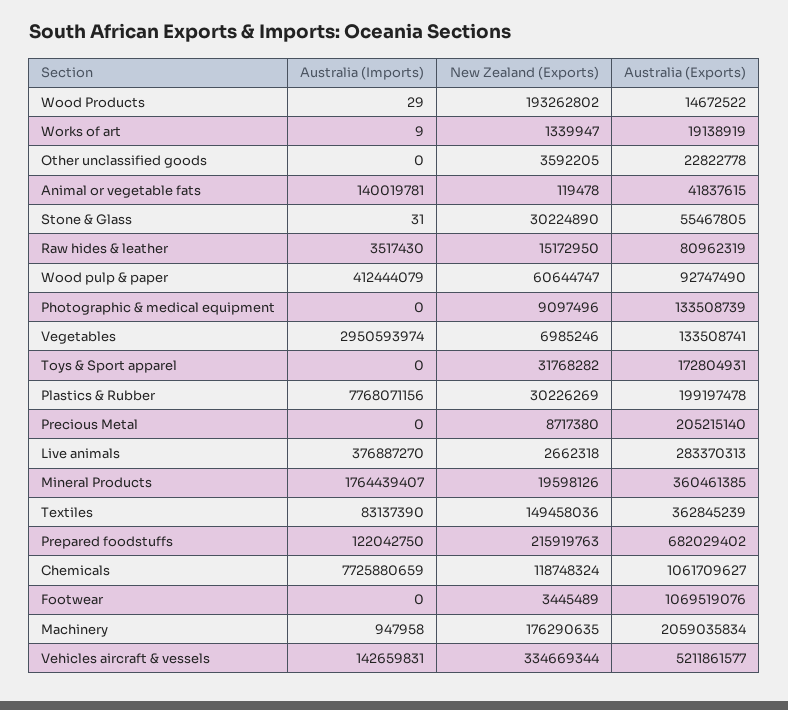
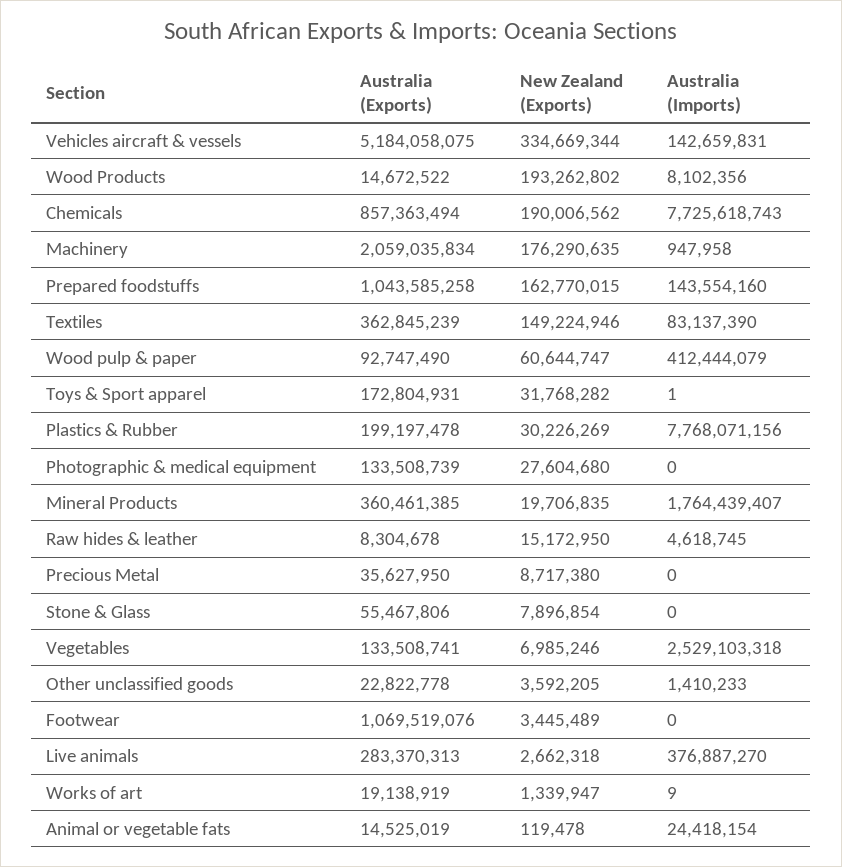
  {
    "Australia (Imports)": {
-     "Wood Products": 29,
+     "Wood Products": 8102356,
      "Works of art": 9,
-     "Other unclassified goods": 0,
+     "Other unclassified goods": 1410233,
-     "Animal or vegetable fats": 140019781,
+     "Animal or vegetable fats": 24418154,
-     "Stone & Glass": 31,
+     "Stone & Glass": 0,
-     "Raw hides & leather": 3517430,
+     "Raw hides & leather": 4618745,
      "Wood pulp & paper": 412444079,
      "Photographic & medical equipment": 0,
-     "Vegetables": 2950593974,
+     "Vegetables": 2529103318,
-     "Toys & Sport apparel": 0,
+     "Toys & Sport apparel": 1,
      "Plastics & Rubber": 7768071156,
      "Precious Metal": 0,
      "Live animals": 376887270,
      "Mineral Products": 1764439407,
      "Textiles": 83137390,
-     "Prepared foodstuffs": 122042750,
+     "Prepared foodstuffs": 143554160,
-     "Chemicals": 7725880659,
+     "Chemicals": 7725618743,
      "Footwear": 0,
      "Machinery": 947958,
      "Vehicles aircraft & vessels": 142659831
    },
    "New Zealand (Exports)": {
      "Wood Products": 193262802,
      "Works of art": 1339947,
      "Other unclassified goods": 3592205,
      "Animal or vegetable fats": 119478,
-     "Stone & Glass": 30224890,
+     "Stone & Glass": 7896854,
      "Raw hides & leather": 15172950,
      "Wood pulp & paper": 60644747,
-     "Photographic & medical equipment": 9097496,
+     "Photographic & medical equipment": 27604680,
      "Vegetables": 6985246,
      "Toys & Sport apparel": 31768282,
      "Plastics & Rubber": 30226269,
      "Precious Metal": 8717380,
      "Live animals": 2662318,
-     "Mineral Products": 19598126,
+     "Mineral Products": 19706835,
-     "Textiles": 149458036,
+     "Textiles": 149224946,
-     "Prepared foodstuffs": 215919763,
+     "Prepared foodstuffs": 162770015,
-     "Chemicals": 118748324,
+     "Chemicals": 190006562,
      "Footwear": 3445489,
      "Machinery": 176290635,
      "Vehicles aircraft & vessels": 334669344
    },
    "Australia (Exports)": {
      "Wood Products": 14672522,
      "Works of art": 19138919,
      "Other unclassified goods": 22822778,
-     "Animal or vegetable fats": 41837615,
+     "Animal or vegetable fats": 14525019,
-     "Stone & Glass": 55467805,
+     "Stone & Glass": 55467806,
-     "Raw hides & leather": 80962319,
+     "Raw hides & leather": 8304678,
      "Wood pulp & paper": 92747490,
      "Photographic & medical equipment": 133508739,
      "Vegetables": 133508741,
      "Toys & Sport apparel": 172804931,
      "Plastics & Rubber": 199197478,
-     "Precious Metal": 205215140,
+     "Precious Metal": 35627950,
      "Live animals": 283370313,
      "Mineral Products": 360461385,
      "Textiles": 362845239,
-     "Prepared foodstuffs": 682029402,
+     "Prepared foodstuffs": 1043585258,
-     "Chemicals": 1061709627,
+     "Chemicals": 857363494,
      "Footwear": 1069519076,
      "Machinery": 2059035834,
-     "Vehicles aircraft & vessels": 5211861577
+     "Vehicles aircraft & vessels": 5184058075
    }
  }

